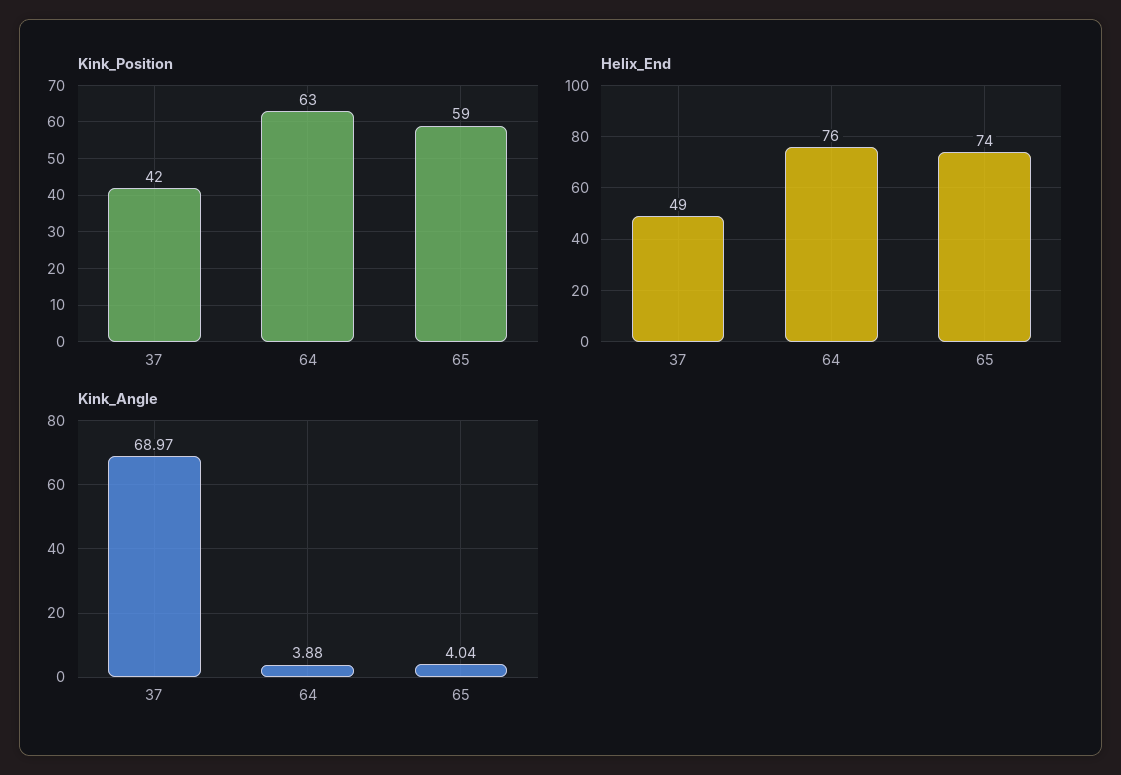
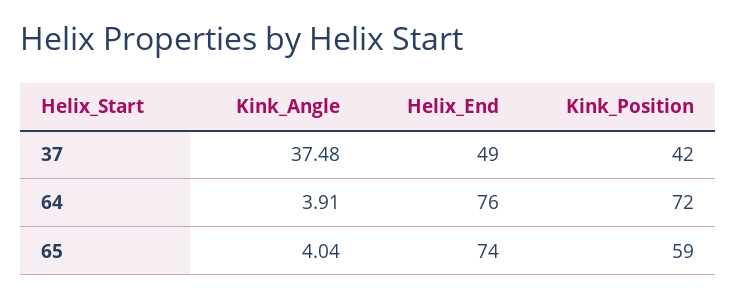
  {
    "Kink_Position": {
      "37": 42,
-     "64": 63,
+     "64": 72,
      "65": 59
    },
    "Helix_End": {
      "37": 49,
      "64": 76,
      "65": 74
    },
    "Kink_Angle": {
-     "37": 68.97,
+     "37": 37.48,
-     "64": 3.88,
+     "64": 3.91,
      "65": 4.04
    }
  }

